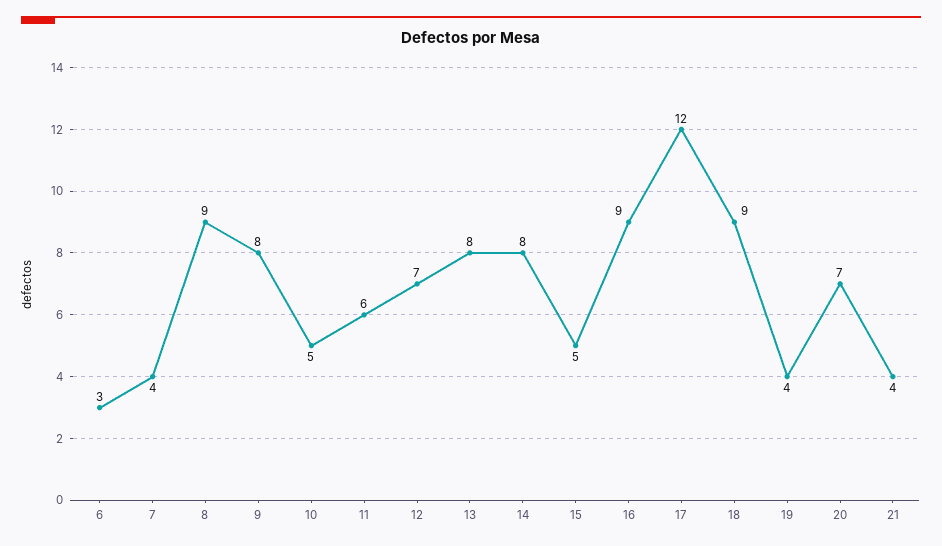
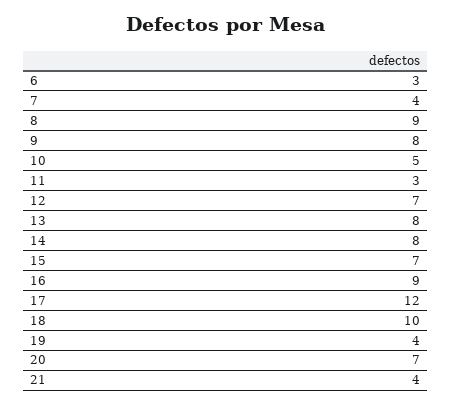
  {
    "6": 3,
    "7": 4,
    "8": 9,
    "9": 8,
    "10": 5,
-   "11": 6,
+   "11": 3,
    "12": 7,
    "13": 8,
    "14": 8,
-   "15": 5,
+   "15": 7,
    "16": 9,
    "17": 12,
-   "18": 9,
+   "18": 10,
    "19": 4,
    "20": 7,
    "21": 4
  }

